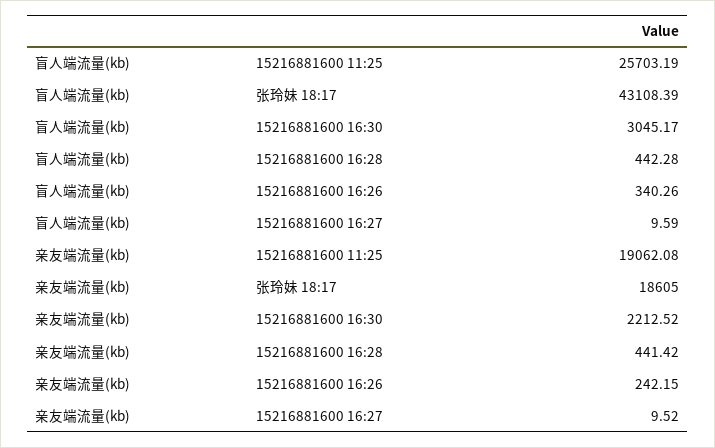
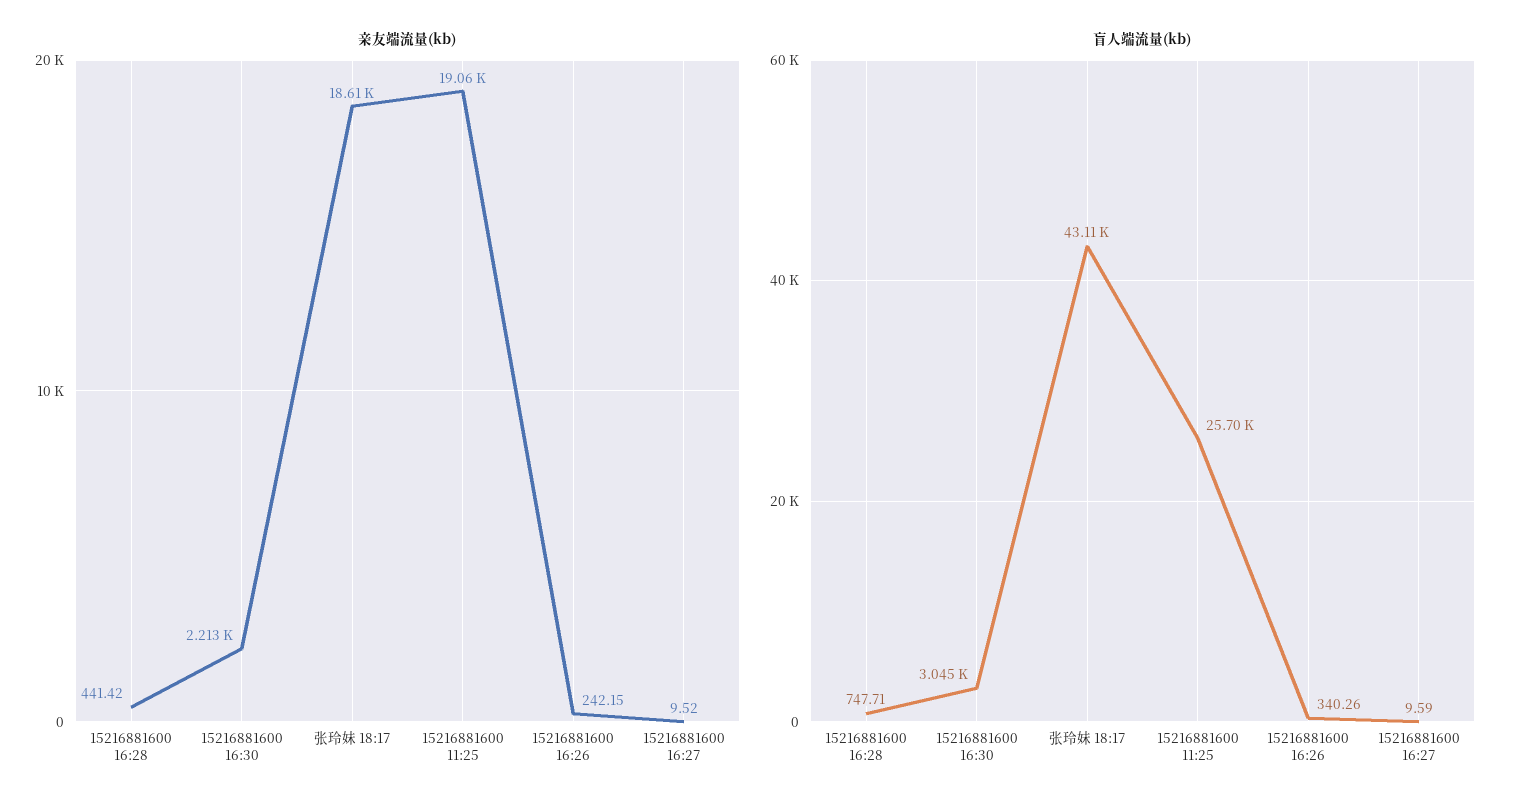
  {
    "盲人端流量(kb)": {
      "15216881600 11:25": 25703.19,
      "张玲妹 18:17": 43108.39,
      "15216881600 16:30": 3045.17,
-     "15216881600 16:28": 442.28,
+     "15216881600 16:28": 747.71,
      "15216881600 16:26": 340.26,
      "15216881600 16:27": 9.59
    },
    "亲友端流量(kb)": {
      "15216881600 11:25": 19062.08,
      "张玲妹 18:17": 18605,
      "15216881600 16:30": 2212.52,
      "15216881600 16:28": 441.42,
      "15216881600 16:26": 242.15,
      "15216881600 16:27": 9.52
    }
  }

